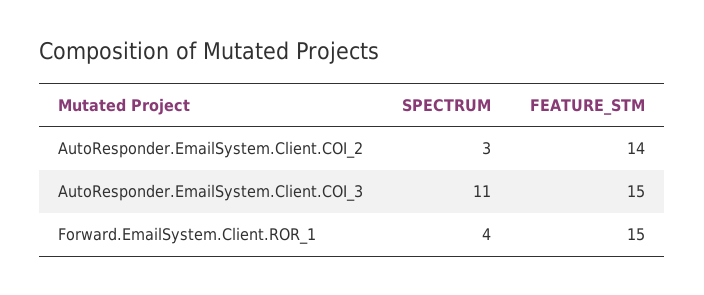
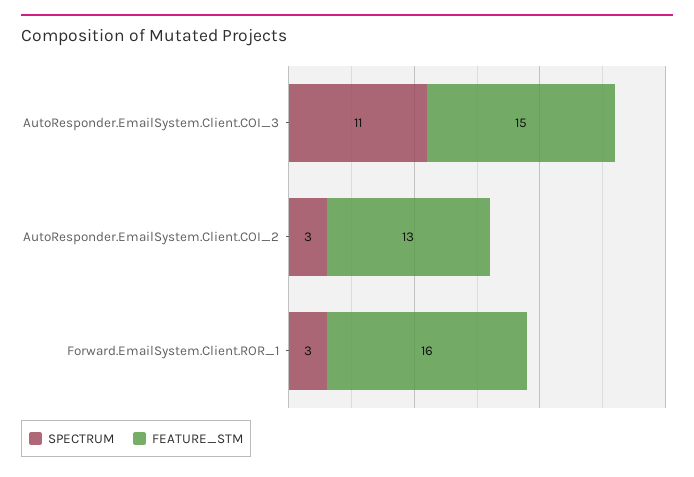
  {
    "SPECTRUM": {
      "AutoResponder.EmailSystem.Client.COI_2": 3,
      "AutoResponder.EmailSystem.Client.COI_3": 11,
-     "Forward.EmailSystem.Client.ROR_1": 4
+     "Forward.EmailSystem.Client.ROR_1": 3
    },
    "FEATURE_STM": {
-     "AutoResponder.EmailSystem.Client.COI_2": 14,
+     "AutoResponder.EmailSystem.Client.COI_2": 13,
      "AutoResponder.EmailSystem.Client.COI_3": 15,
-     "Forward.EmailSystem.Client.ROR_1": 15
+     "Forward.EmailSystem.Client.ROR_1": 16
    }
  }

